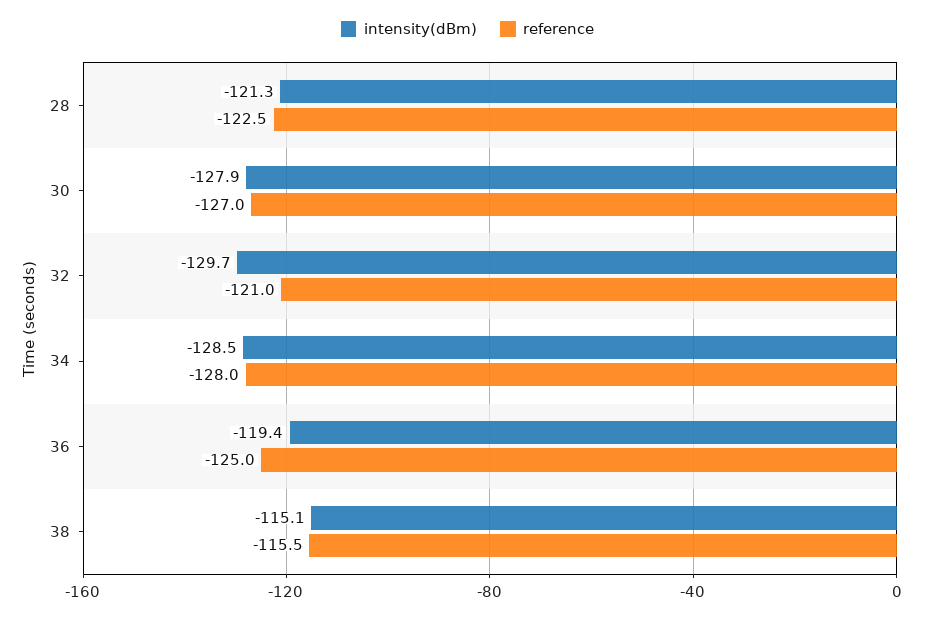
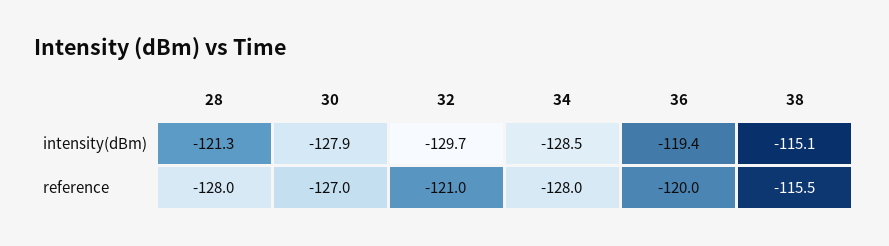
  {
    "intensity(dBm)": {
      "28": -121.3,
      "30": -127.9,
      "32": -129.7,
      "34": -128.5,
      "36": -119.4,
      "38": -115.1
    },
    "reference": {
-     "28": -122.5,
+     "28": -128,
      "30": -127,
      "32": -121,
      "34": -128,
-     "36": -125,
+     "36": -120,
      "38": -115.5
    }
  }

